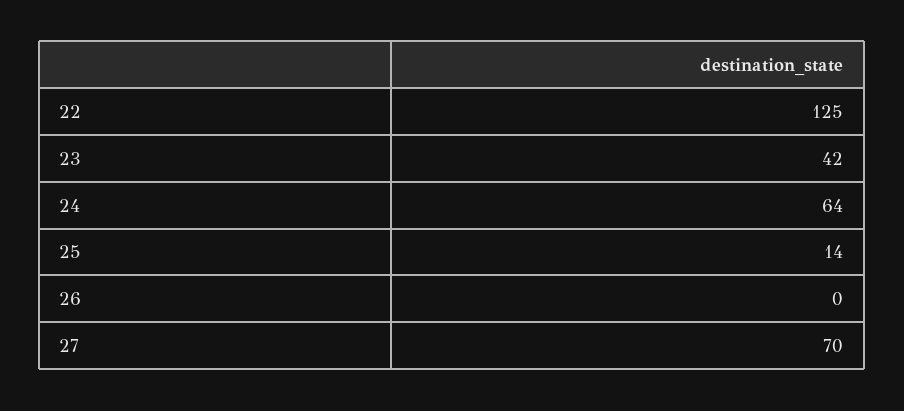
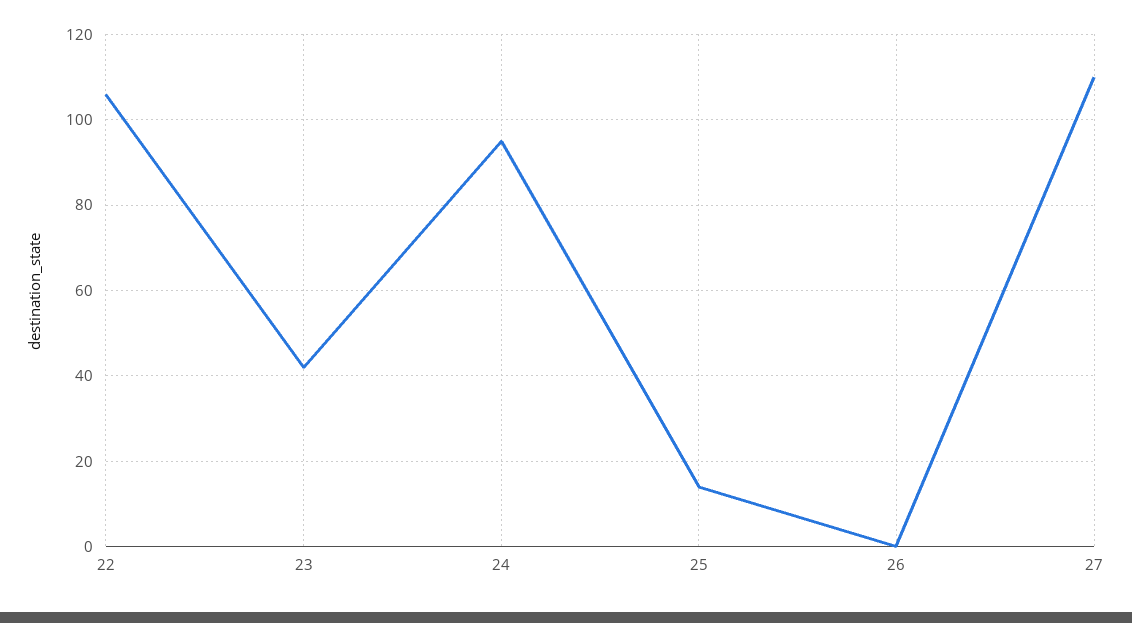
  {
-   "22": 125,
+   "22": 105,
    "23": 42,
-   "24": 64,
+   "24": 95,
    "25": 14,
    "26": 0,
-   "27": 70
+   "27": 110
  }

